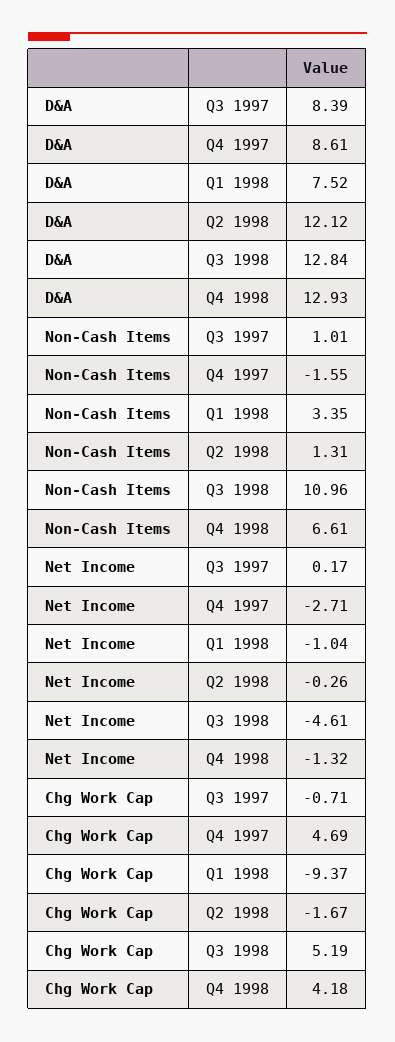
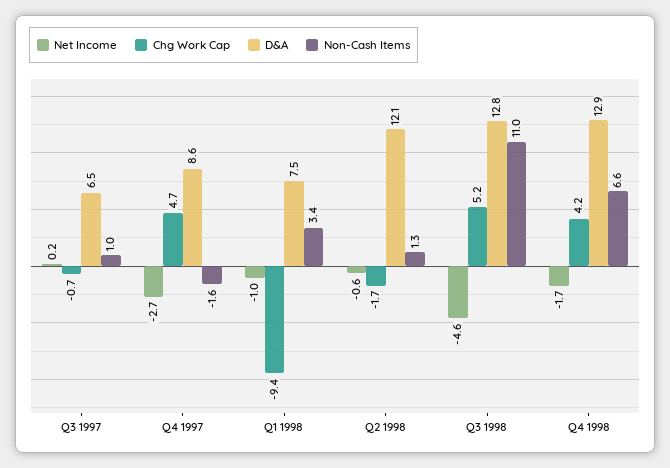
  {
    "D&A": {
-     "Q3 1997": 8.39,
+     "Q3 1997": 6.5,
      "Q4 1997": 8.61,
      "Q1 1998": 7.52,
      "Q2 1998": 12.12,
      "Q3 1998": 12.84,
      "Q4 1998": 12.93
    },
    "Non-Cash Items": {
      "Q3 1997": 1.01,
      "Q4 1997": -1.55,
      "Q1 1998": 3.35,
      "Q2 1998": 1.31,
      "Q3 1998": 10.96,
      "Q4 1998": 6.61
    },
    "Net Income": {
      "Q3 1997": 0.17,
      "Q4 1997": -2.71,
      "Q1 1998": -1.04,
-     "Q2 1998": -0.26,
+     "Q2 1998": -0.6,
      "Q3 1998": -4.61,
-     "Q4 1998": -1.32
+     "Q4 1998": -1.7
    },
    "Chg Work Cap": {
      "Q3 1997": -0.71,
      "Q4 1997": 4.69,
      "Q1 1998": -9.37,
      "Q2 1998": -1.67,
      "Q3 1998": 5.19,
      "Q4 1998": 4.18
    }
  }

